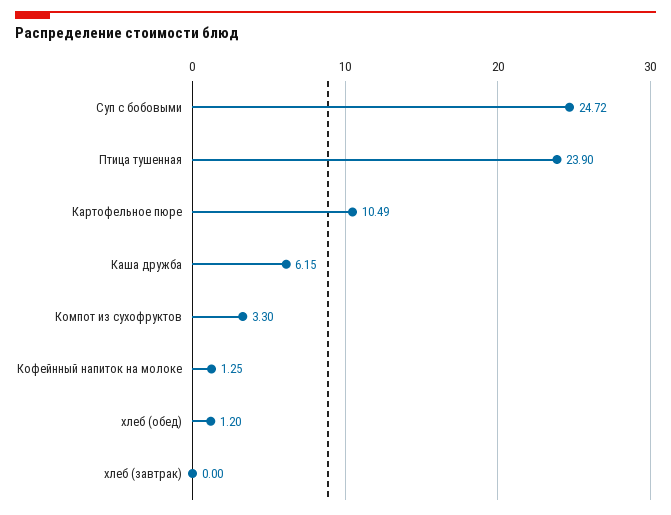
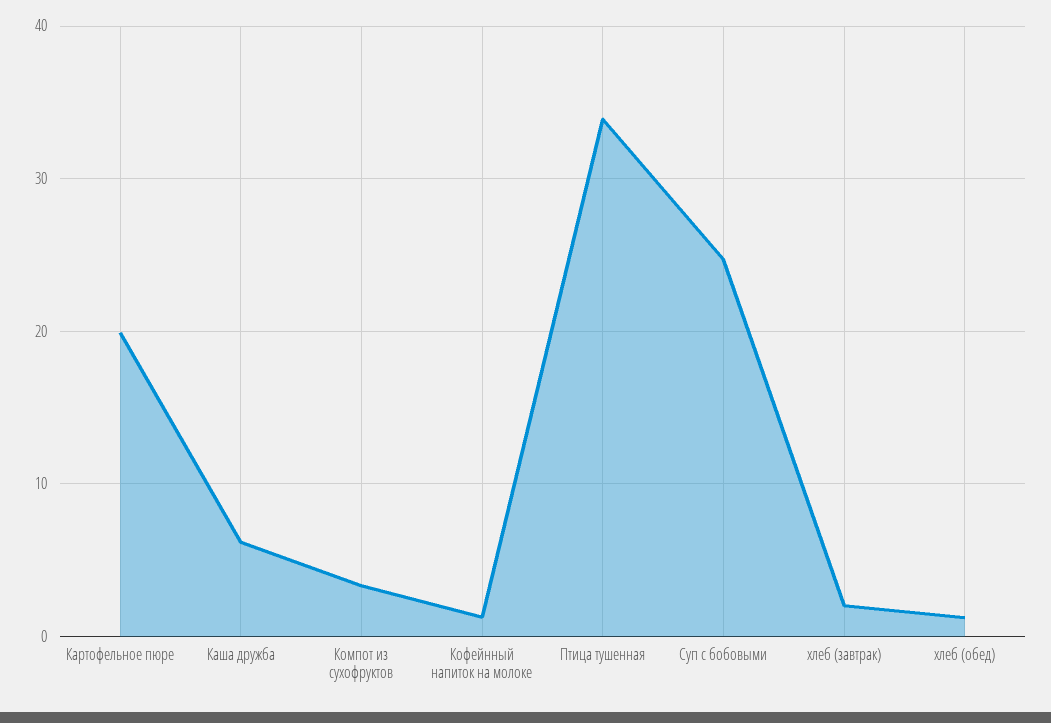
  {
    "Суп с бобовыми": 24.72,
-   "Птица тушенная": 23.9,
+   "Птица тушенная": 34,
-   "Картофельное пюре": 10.49,
+   "Картофельное пюре": 20,
    "Каша дружба": 6.15,
    "Компот из сухофруктов": 3.3,
    "Кофейнный напиток на молоке": 1.25,
    "хлеб (обед)": 1.2,
-   "хлеб (завтрак)": 0
+   "хлеб (завтрак)": 2
  }

